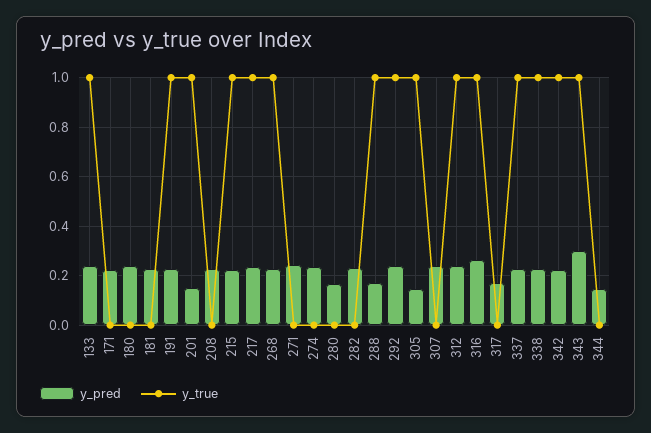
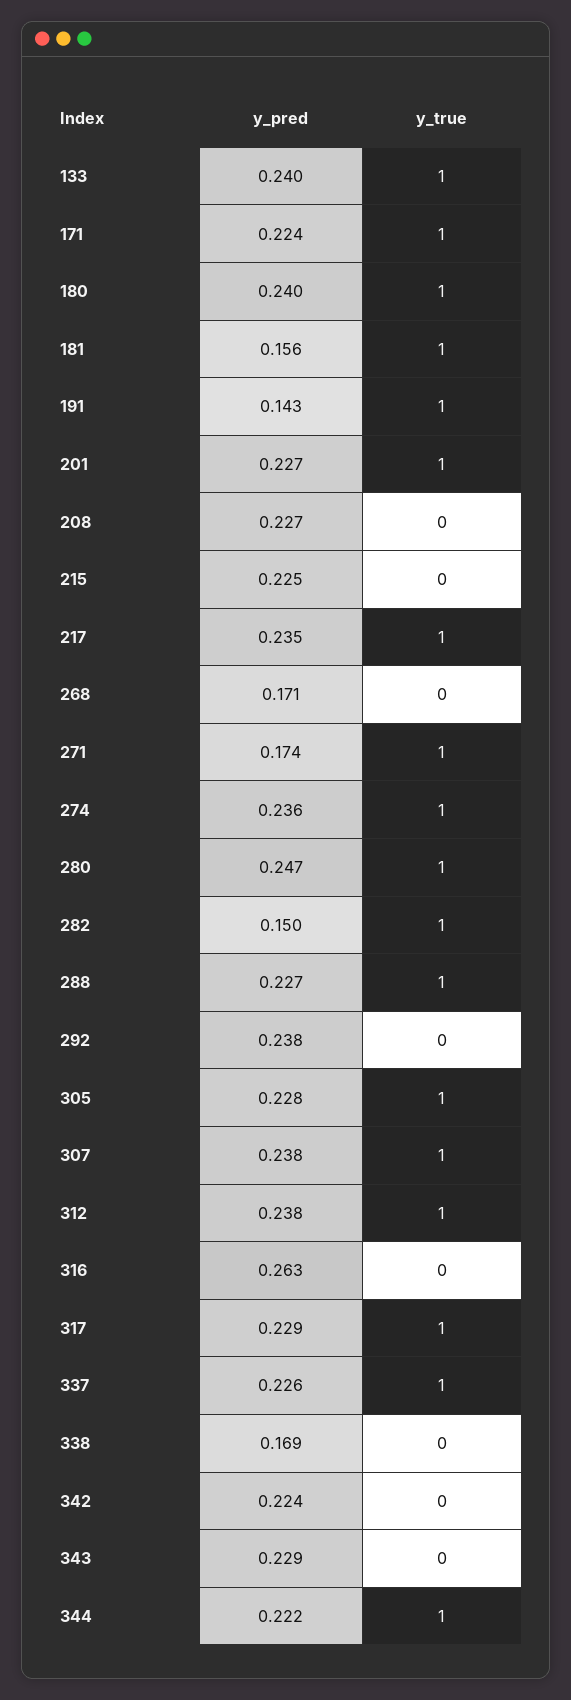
  {
    "y_pred": {
      "133": 0.24,
      "171": 0.224,
      "180": 0.24,
-     "181": 0.225,
+     "181": 0.156,
-     "191": 0.225,
+     "191": 0.143,
-     "201": 0.15,
+     "201": 0.227,
      "208": 0.227,
      "215": 0.225,
      "217": 0.235,
-     "268": 0.225,
+     "268": 0.171,
-     "271": 0.25,
+     "271": 0.174,
      "274": 0.236,
-     "280": 0.175,
+     "280": 0.247,
-     "282": 0.225,
+     "282": 0.15,
-     "288": 0.175,
+     "288": 0.227,
      "292": 0.238,
-     "305": 0.15,
+     "305": 0.228,
      "307": 0.238,
      "312": 0.238,
      "316": 0.263,
-     "317": 0.175,
+     "317": 0.229,
      "337": 0.226,
-     "338": 0.225,
+     "338": 0.169,
      "342": 0.224,
-     "343": 0.3,
+     "343": 0.229,
-     "344": 0.15
+     "344": 0.222
    },
    "y_true": {
      "133": 1,
-     "171": 0,
+     "171": 1,
-     "180": 0,
+     "180": 1,
-     "181": 0,
+     "181": 1,
      "191": 1,
      "201": 1,
      "208": 0,
-     "215": 1,
+     "215": 0,
      "217": 1,
-     "268": 1,
+     "268": 0,
-     "271": 0,
+     "271": 1,
-     "274": 0,
+     "274": 1,
-     "280": 0,
+     "280": 1,
-     "282": 0,
+     "282": 1,
      "288": 1,
-     "292": 1,
+     "292": 0,
      "305": 1,
-     "307": 0,
+     "307": 1,
      "312": 1,
-     "316": 1,
+     "316": 0,
-     "317": 0,
+     "317": 1,
      "337": 1,
-     "338": 1,
+     "338": 0,
-     "342": 1,
+     "342": 0,
-     "343": 1,
+     "343": 0,
-     "344": 0
+     "344": 1
    }
  }

